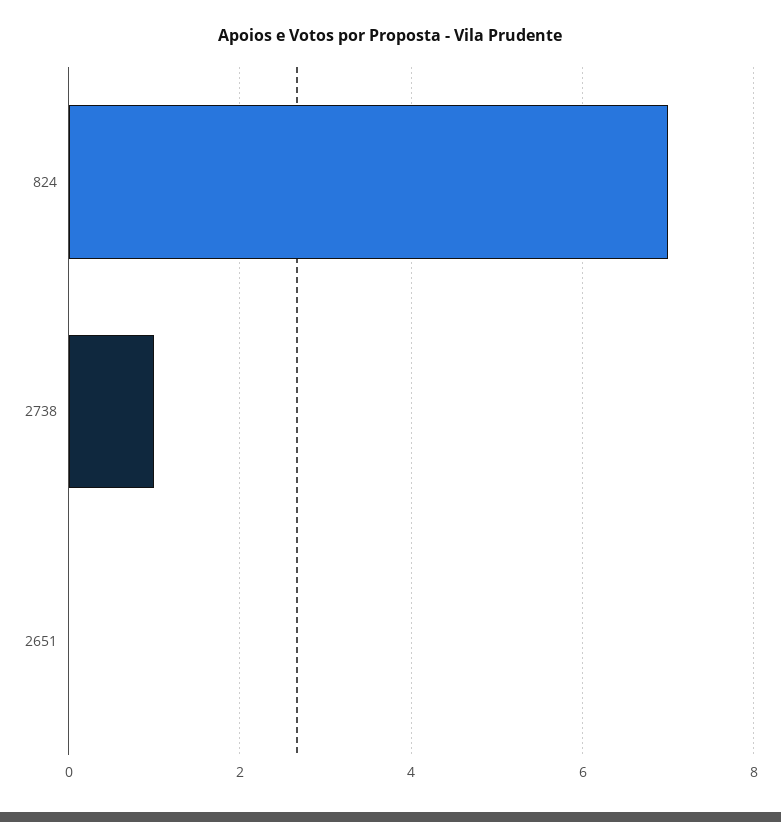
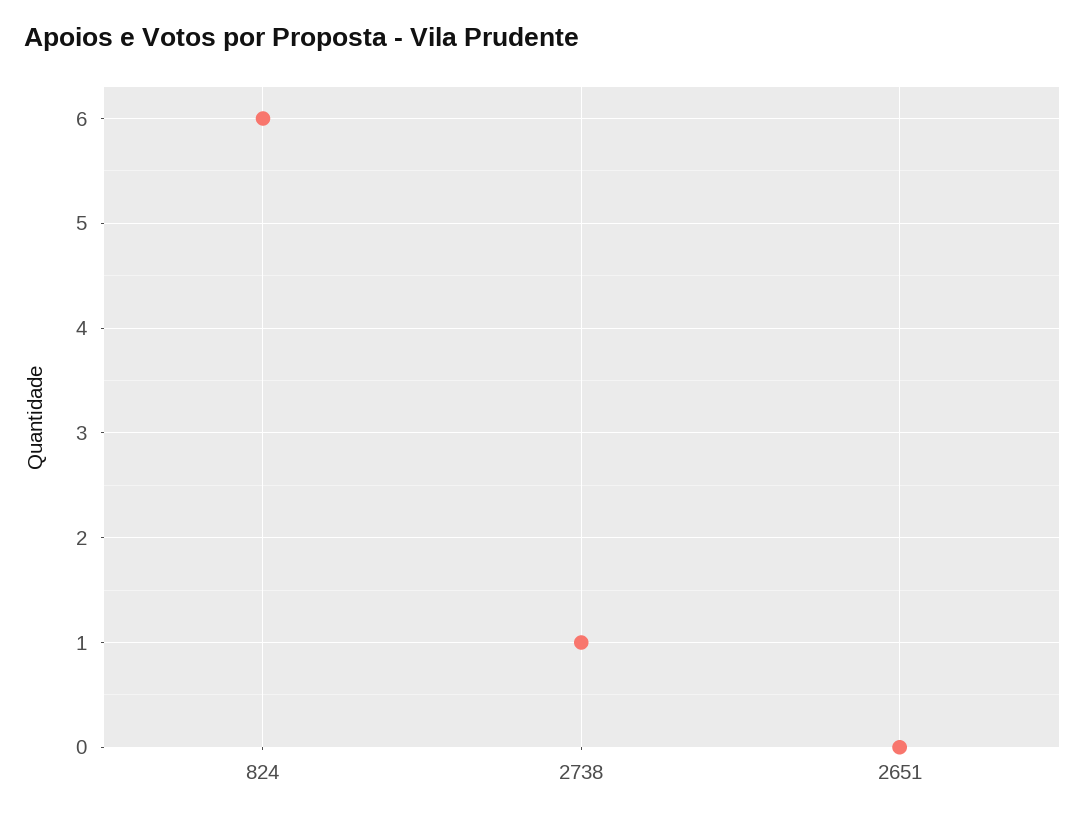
  {
-   "824": 7,
+   "824": 6,
    "2738": 1,
    "2651": 0
  }

